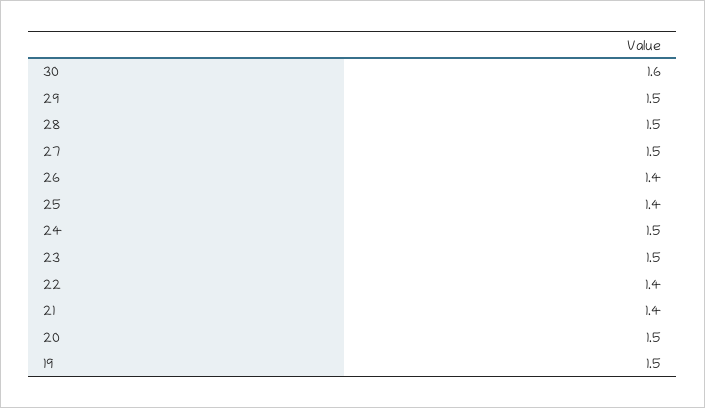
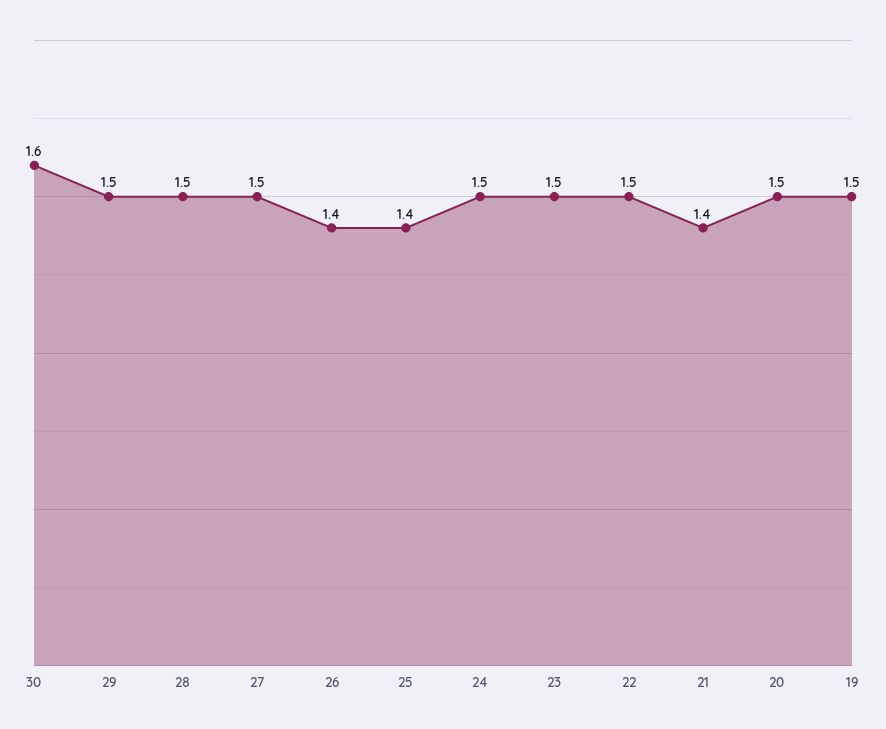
  {
    "30": 1.6,
    "29": 1.5,
    "28": 1.5,
    "27": 1.5,
    "26": 1.4,
    "25": 1.4,
    "24": 1.5,
    "23": 1.5,
-   "22": 1.4,
+   "22": 1.5,
    "21": 1.4,
    "20": 1.5,
    "19": 1.5
  }

